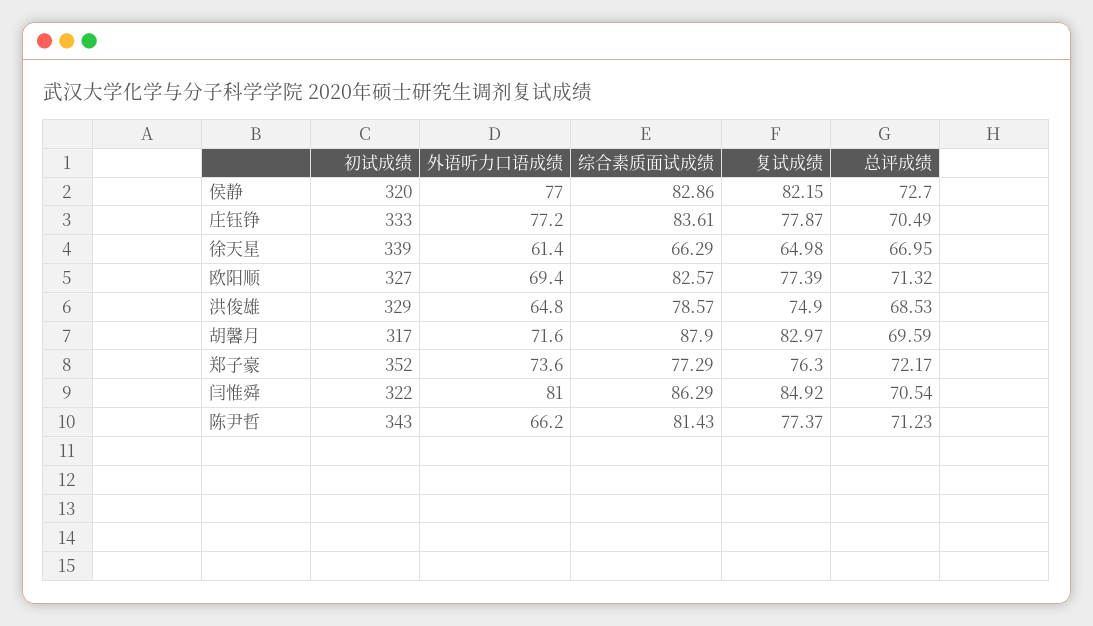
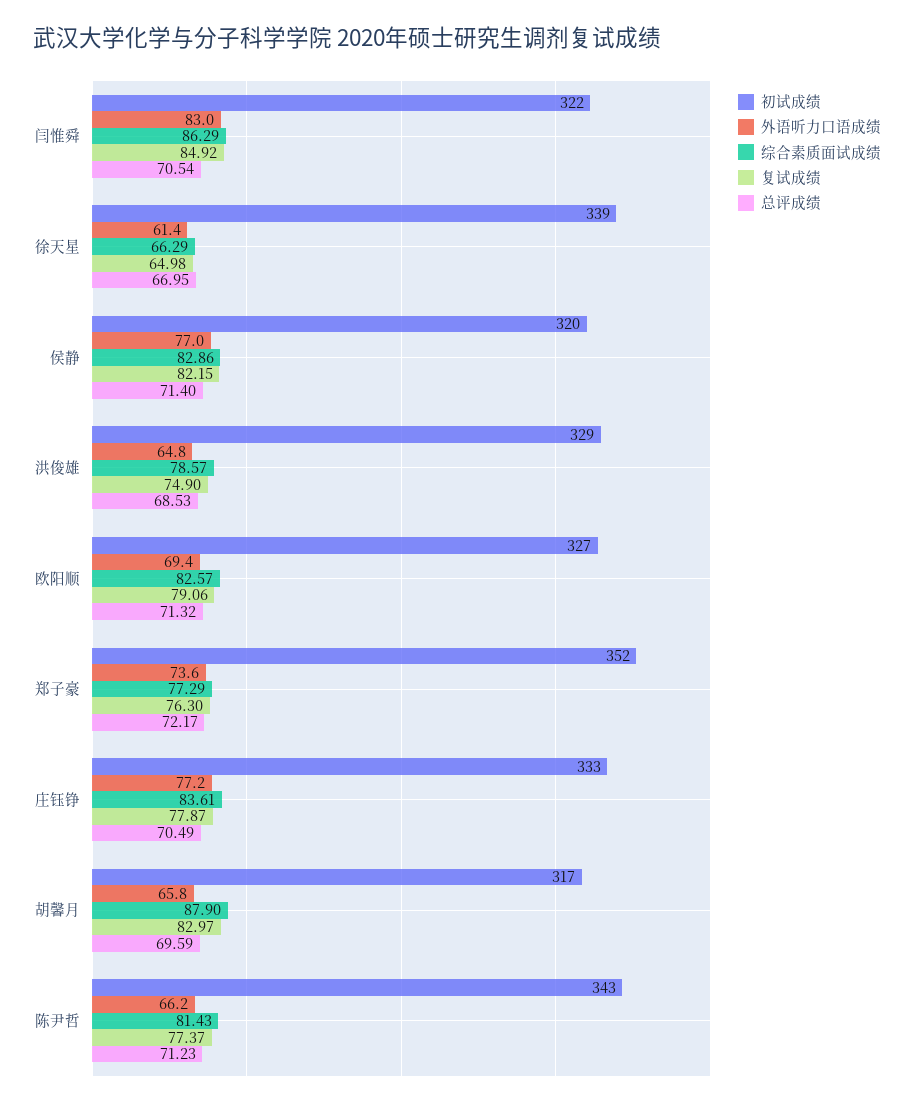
  {
    "初试成绩": {
      "侯静": 320,
      "庄钰铮": 333,
      "徐天星": 339,
      "欧阳顺": 327,
      "洪俊雄": 329,
      "胡馨月": 317,
      "郑子豪": 352,
      "闫惟舜": 322,
      "陈尹哲": 343
    },
    "外语听力口语成绩": {
      "侯静": 77,
      "庄钰铮": 77.2,
      "徐天星": 61.4,
      "欧阳顺": 69.4,
      "洪俊雄": 64.8,
-     "胡馨月": 71.6,
+     "胡馨月": 65.8,
      "郑子豪": 73.6,
-     "闫惟舜": 81,
+     "闫惟舜": 83,
      "陈尹哲": 66.2
    },
    "综合素质面试成绩": {
      "侯静": 82.86,
      "庄钰铮": 83.61,
      "徐天星": 66.29,
      "欧阳顺": 82.57,
      "洪俊雄": 78.57,
      "胡馨月": 87.9,
      "郑子豪": 77.29,
      "闫惟舜": 86.29,
      "陈尹哲": 81.43
    },
    "复试成绩": {
      "侯静": 82.15,
      "庄钰铮": 77.87,
      "徐天星": 64.98,
-     "欧阳顺": 77.39,
+     "欧阳顺": 79.06,
      "洪俊雄": 74.9,
      "胡馨月": 82.97,
      "郑子豪": 76.3,
      "闫惟舜": 84.92,
      "陈尹哲": 77.37
    },
    "总评成绩": {
-     "侯静": 72.7,
+     "侯静": 71.4,
      "庄钰铮": 70.49,
      "徐天星": 66.95,
      "欧阳顺": 71.32,
      "洪俊雄": 68.53,
      "胡馨月": 69.59,
      "郑子豪": 72.17,
      "闫惟舜": 70.54,
      "陈尹哲": 71.23
    }
  }

